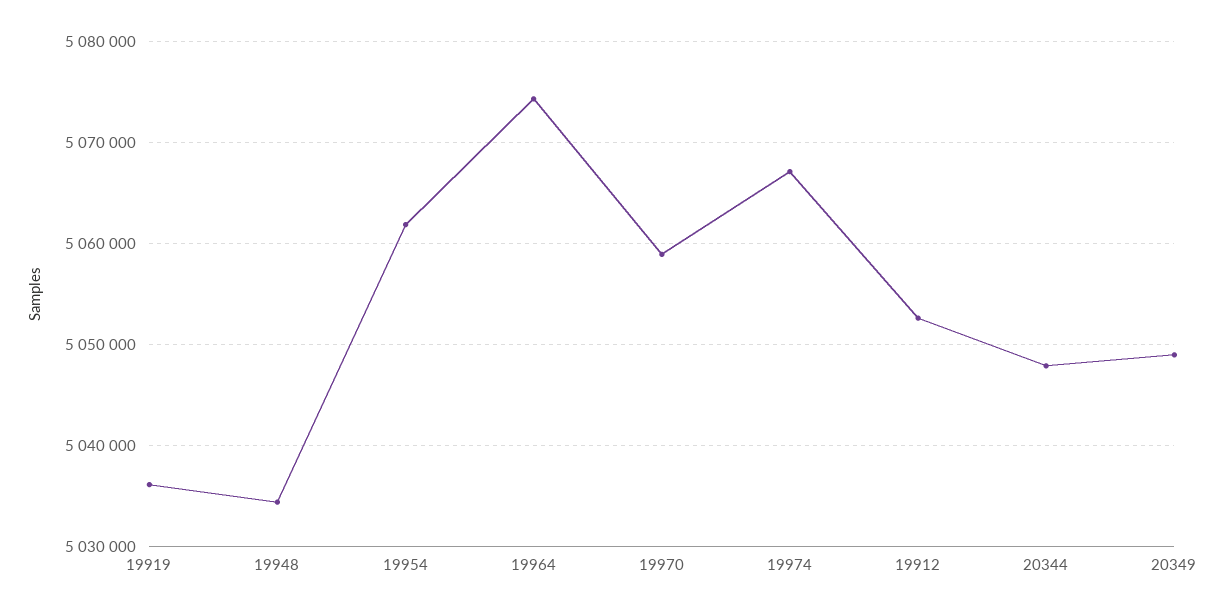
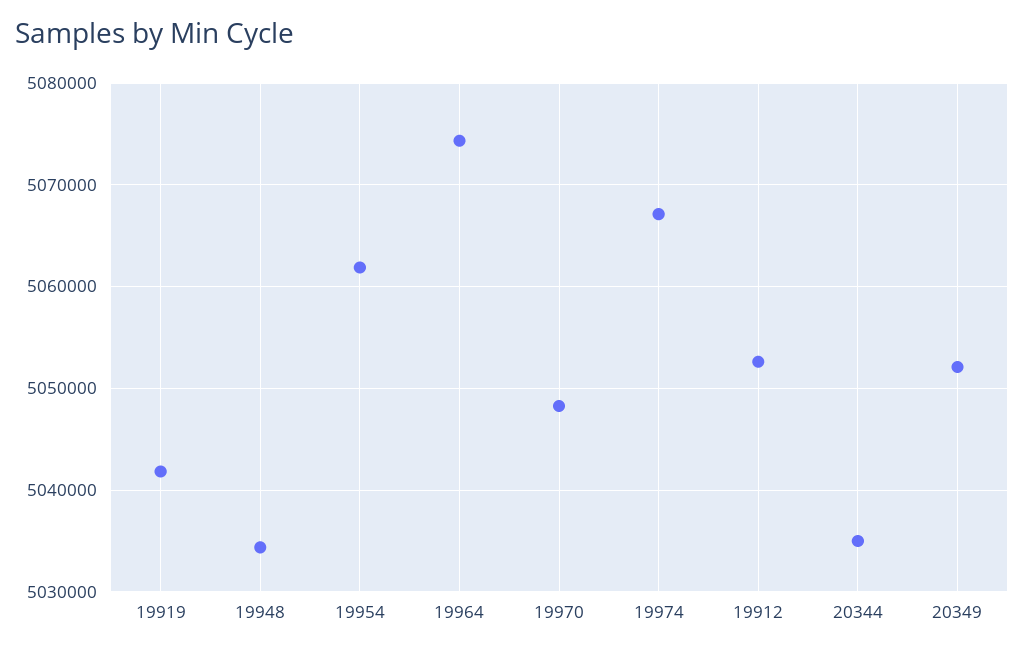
  {
-   "19919": 5036000,
+   "19919": 5042000,
    "19948": 5034000,
    "19954": 5062000,
    "19964": 5074000,
-   "19970": 5059000,
+   "19970": 5048000,
    "19974": 5067000,
    "19912": 5053000,
-   "20344": 5048000,
+   "20344": 5035000,
-   "20349": 5049000
+   "20349": 5052000
  }

